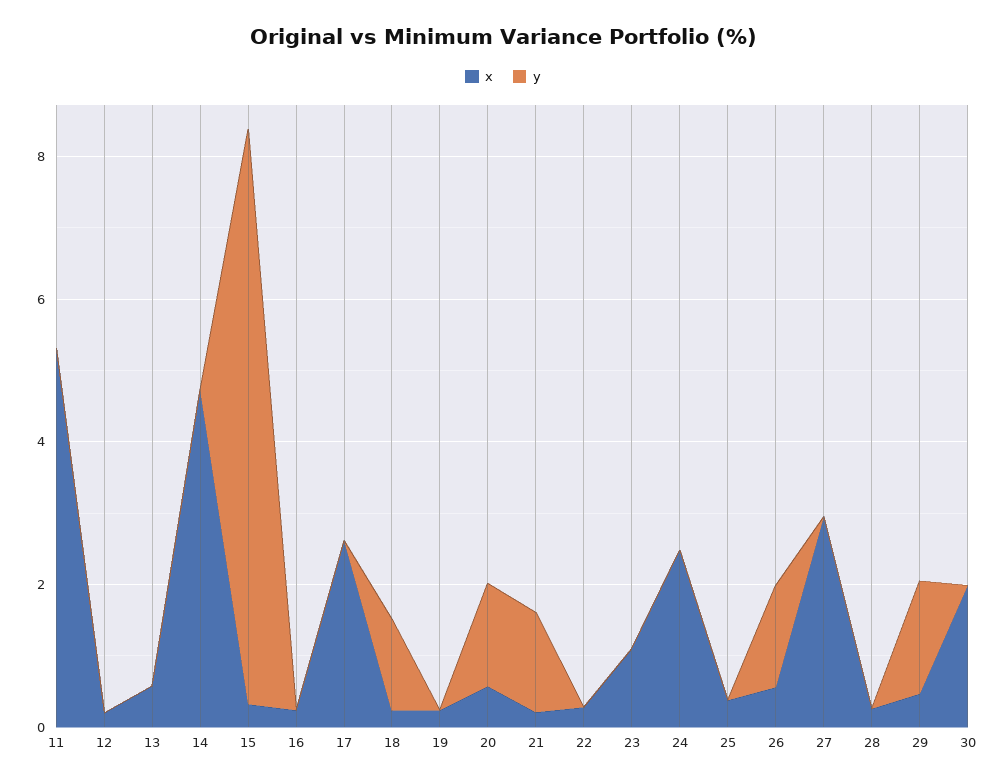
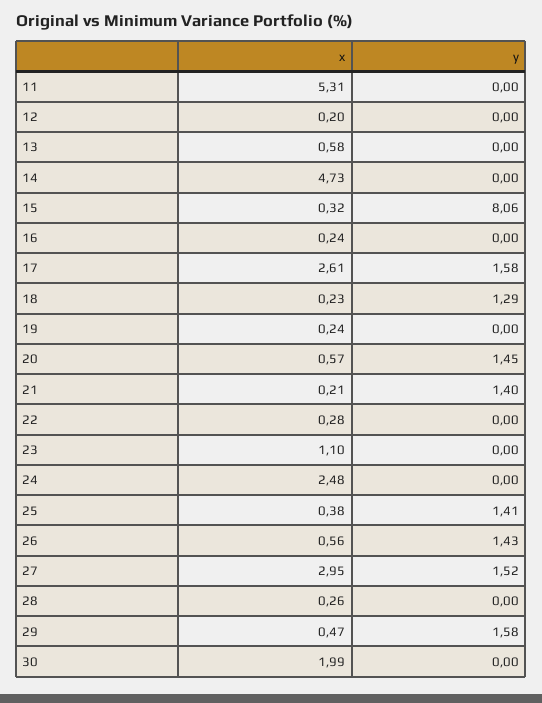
  {
    "x": {
      "11": 5.31,
      "12": 0.2,
      "13": 0.58,
      "14": 4.73,
      "15": 0.32,
      "16": 0.24,
      "17": 2.61,
      "18": 0.23,
      "19": 0.24,
      "20": 0.57,
      "21": 0.21,
      "22": 0.28,
      "23": 1.1,
      "24": 2.48,
      "25": 0.38,
      "26": 0.56,
      "27": 2.95,
      "28": 0.26,
      "29": 0.47,
      "30": 1.99
    },
    "y": {
      "11": 0,
      "12": 0,
      "13": 0,
      "14": 0,
      "15": 8.06,
      "16": 0,
-     "17": 0,
+     "17": 1.58,
      "18": 1.29,
      "19": 0,
      "20": 1.45,
      "21": 1.4,
      "22": 0,
      "23": 0,
      "24": 0,
-     "25": 0,
+     "25": 1.41,
      "26": 1.43,
-     "27": 0,
+     "27": 1.52,
      "28": 0,
      "29": 1.58,
      "30": 0
    }
  }

